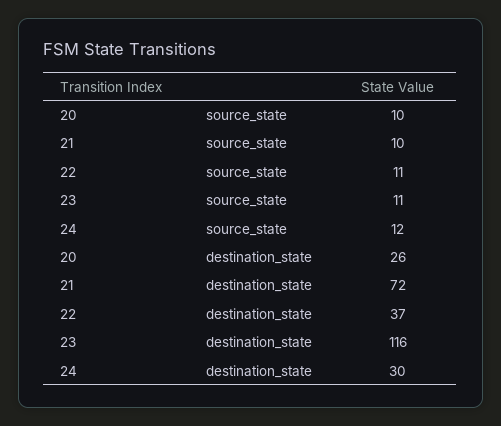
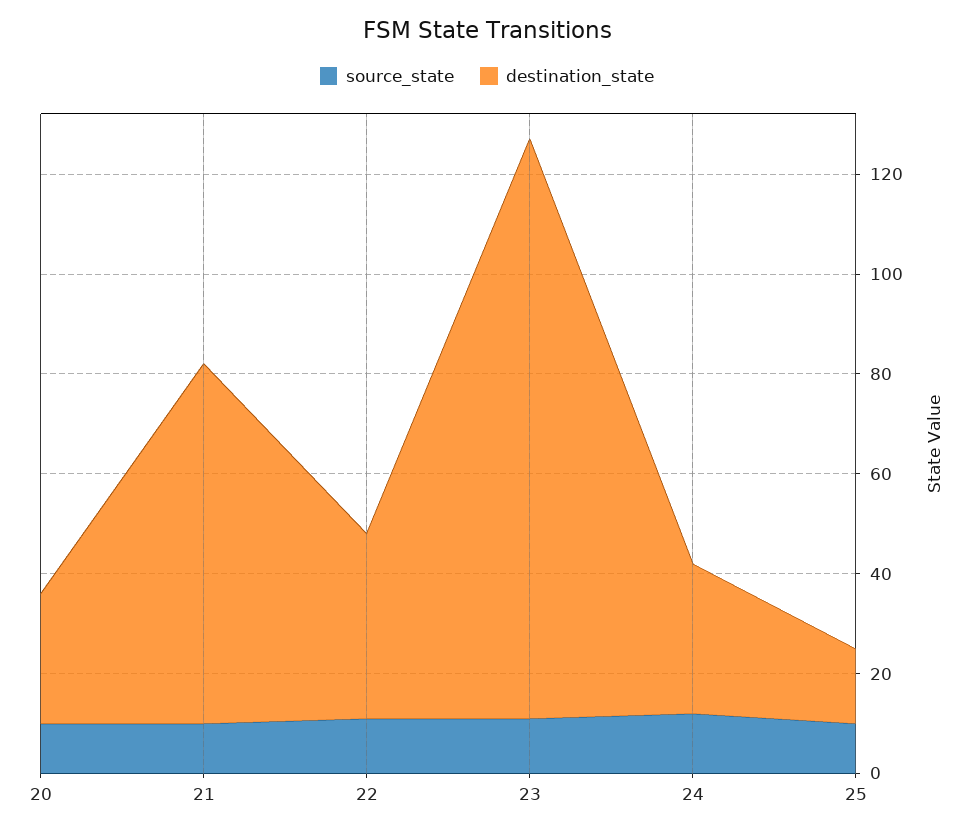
  {
    "source_state": {
      "20": 10,
      "21": 10,
      "22": 11,
      "23": 11,
-     "24": 12
+     "24": 12,
+     "25": 10
    },
    "destination_state": {
      "20": 26,
      "21": 72,
      "22": 37,
      "23": 116,
-     "24": 30
+     "24": 30,
+     "25": 15
    }
  }

